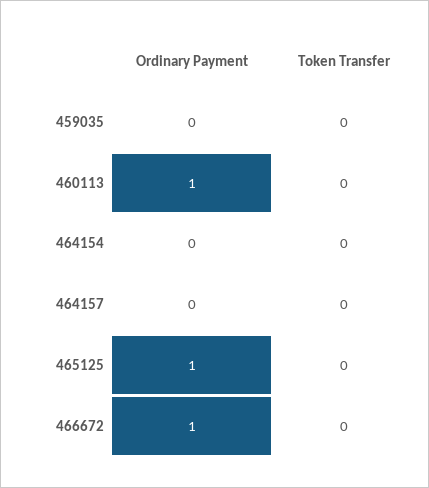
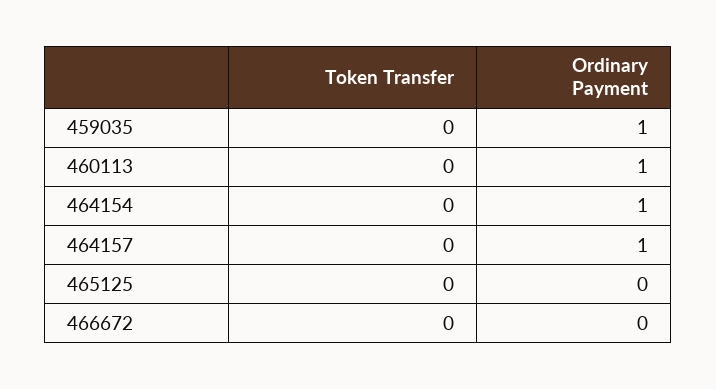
  {
    "Ordinary Payment": {
-     "459035": 0,
+     "459035": 1,
      "460113": 1,
-     "464154": 0,
+     "464154": 1,
-     "464157": 0,
+     "464157": 1,
-     "465125": 1,
+     "465125": 0,
-     "466672": 1
+     "466672": 0
    },
    "Token Transfer": {
      "459035": 0,
      "460113": 0,
      "464154": 0,
      "464157": 0,
      "465125": 0,
      "466672": 0
    }
  }

